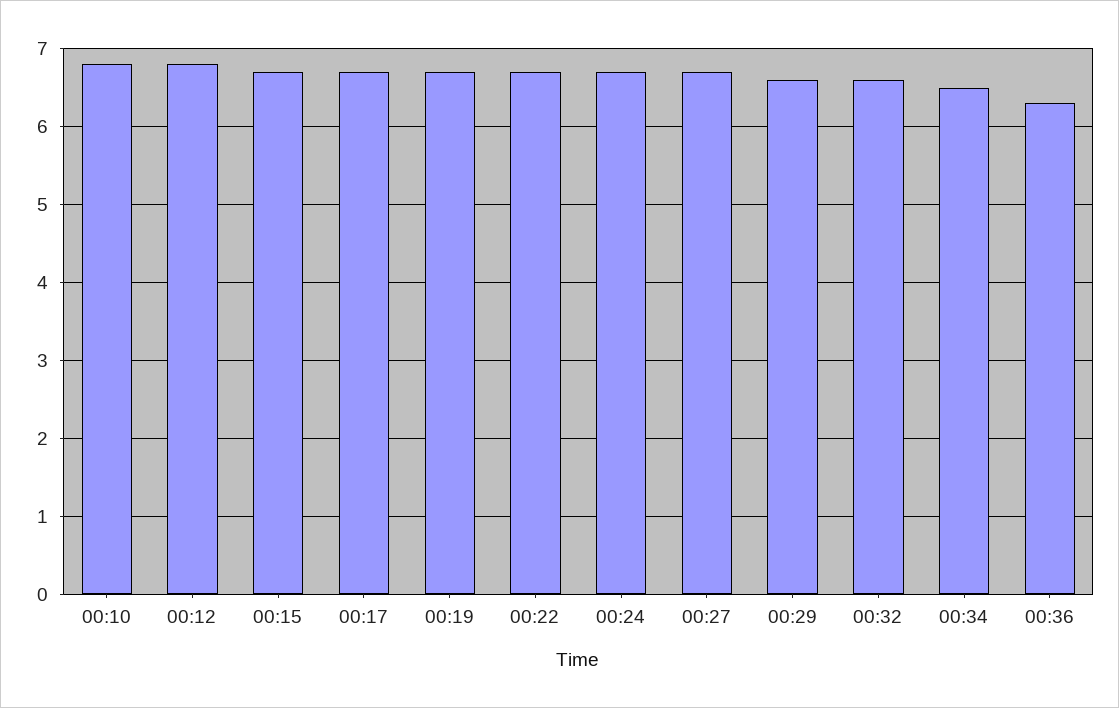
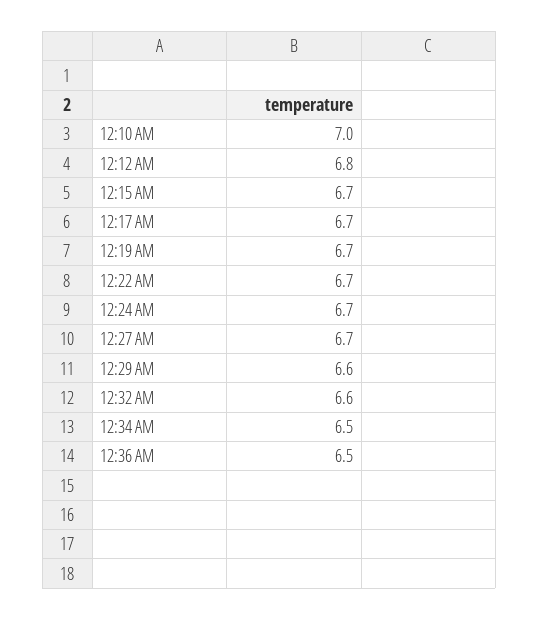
  {
-   "00:10": 6.8,
+   "00:10": 7,
    "00:12": 6.8,
    "00:15": 6.7,
    "00:17": 6.7,
    "00:19": 6.7,
    "00:22": 6.7,
    "00:24": 6.7,
    "00:27": 6.7,
    "00:29": 6.6,
    "00:32": 6.6,
    "00:34": 6.5,
-   "00:36": 6.3
+   "00:36": 6.5
  }

